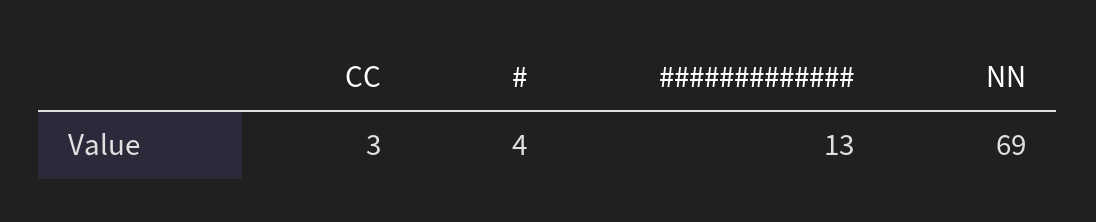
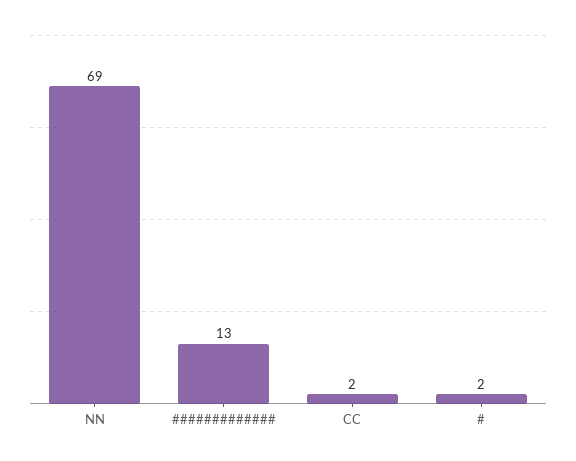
  {
-   "CC": 3,
+   "CC": 2,
-   "#": 4,
+   "#": 2,
    "#############": 13,
    "NN": 69
  }

